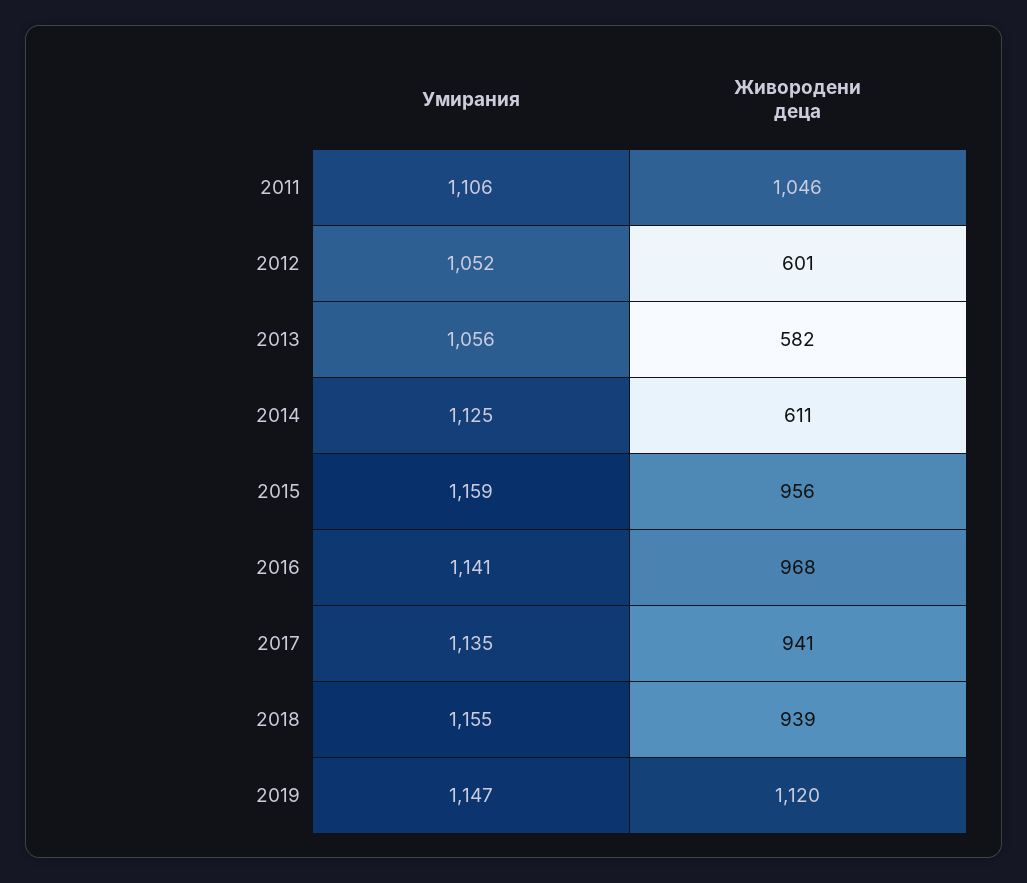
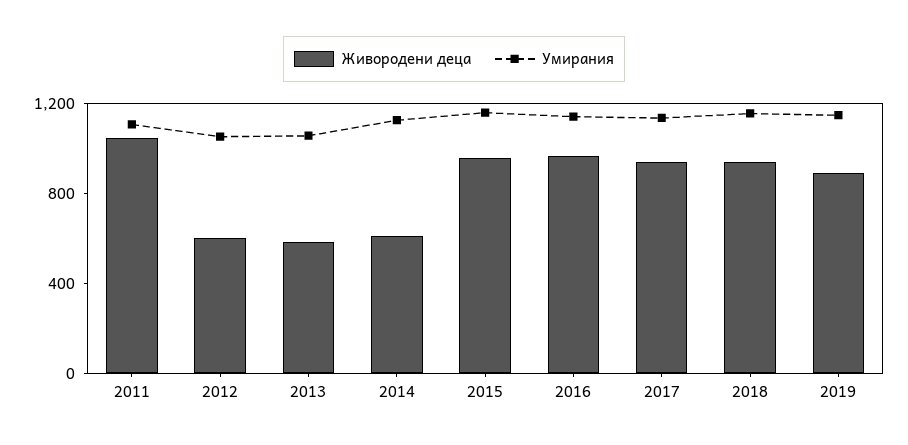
  {
    "Умирания": {
      "2011": 1106,
      "2012": 1052,
      "2013": 1056,
      "2014": 1125,
      "2015": 1159,
      "2016": 1141,
      "2017": 1135,
      "2018": 1155,
      "2019": 1147
    },
    "Живородени деца": {
      "2011": 1046,
      "2012": 601,
      "2013": 582,
      "2014": 611,
      "2015": 956,
      "2016": 968,
      "2017": 941,
      "2018": 939,
-     "2019": 1120
+     "2019": 900
    }
  }

